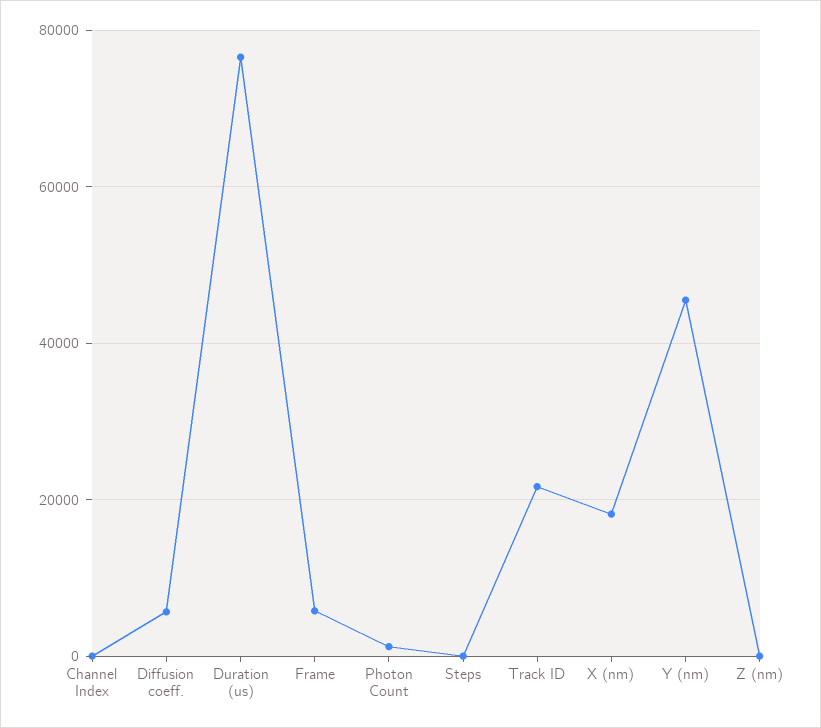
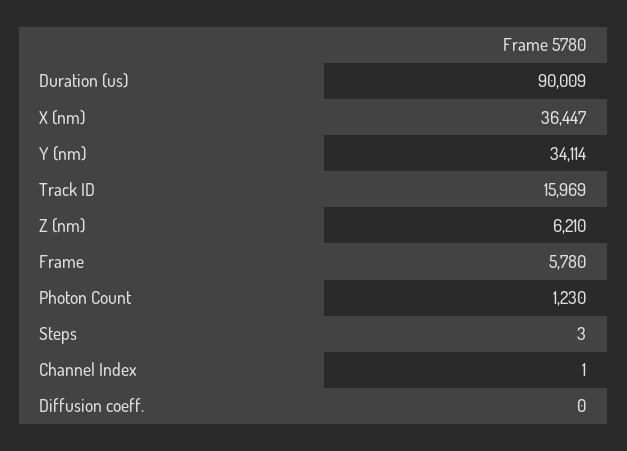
  {
    "Channel Index": 1,
-   "Diffusion coeff.": 6000,
+   "Diffusion coeff.": 0,
-   "Duration (us)": 76000,
+   "Duration (us)": 90009,
    "Frame": 5780,
    "Photon Count": 1230,
    "Steps": 3,
-   "Track ID": 22000,
+   "Track ID": 15969,
-   "X (nm)": 18000,
+   "X (nm)": 36447,
-   "Y (nm)": 46000,
+   "Y (nm)": 34114,
-   "Z (nm)": 0
+   "Z (nm)": 6210
  }

